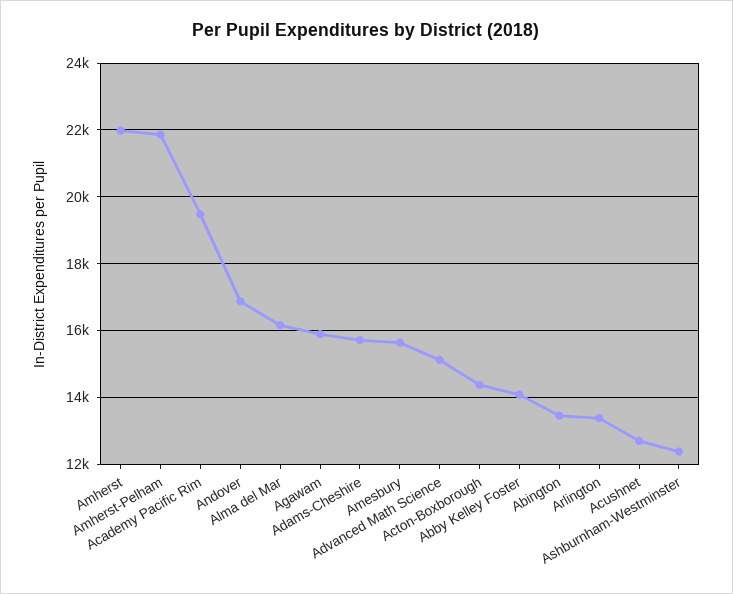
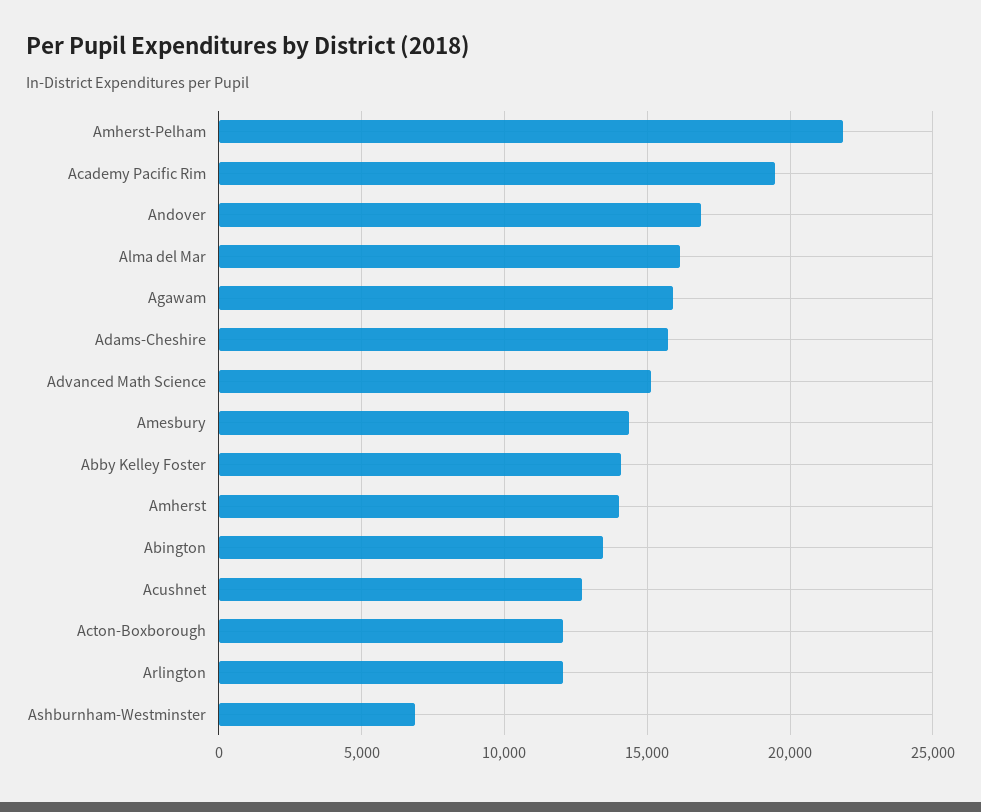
  {
-   "Amherst": 22000,
+   "Amherst": 14000,
    "Amherst-Pelham": 21800,
    "Academy Pacific Rim": 19400,
    "Andover": 16800,
    "Alma del Mar": 16200,
    "Agawam": 16000,
    "Adams-Cheshire": 15800,
-   "Amesbury": 15600,
+   "Amesbury": 14500,
    "Advanced Math Science": 15200,
-   "Acton-Boxborough": 14400,
+   "Acton-Boxborough": 12000,
    "Abby Kelley Foster": 14000,
    "Abington": 13400,
-   "Arlington": 13400,
+   "Arlington": 12000,
    "Acushnet": 12800,
-   "Ashburnham-Westminster": 12400
+   "Ashburnham-Westminster": 7000
  }

